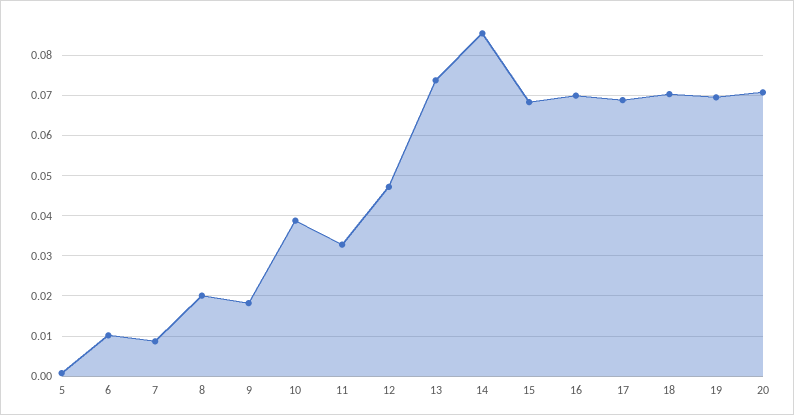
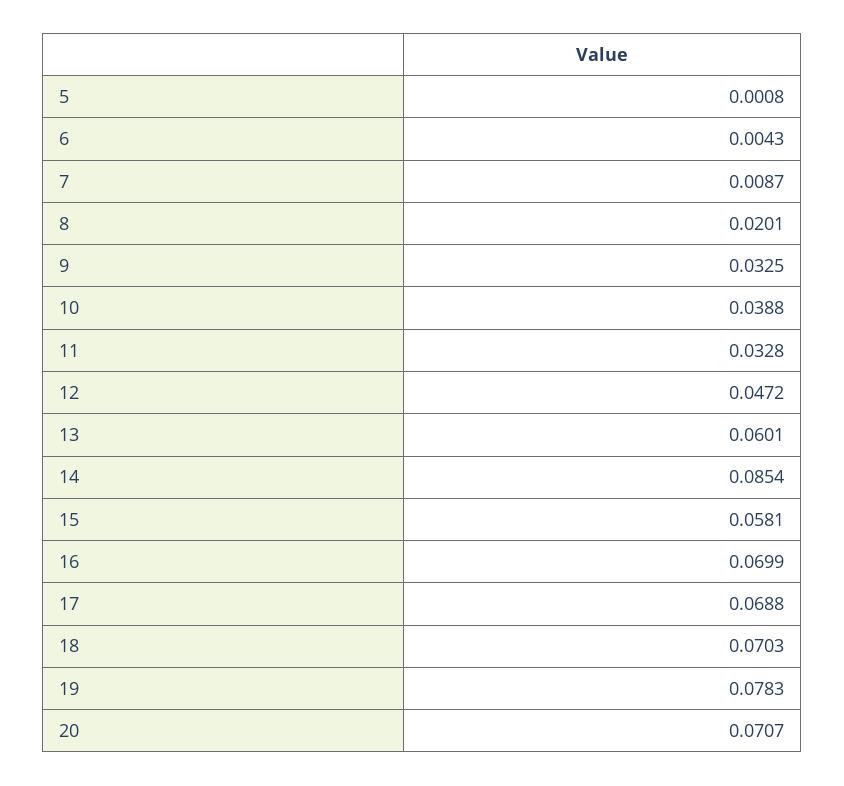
  {
    "5": 0.0008,
-   "6": 0.01,
+   "6": 0.0043,
    "7": 0.0087,
    "8": 0.0201,
-   "9": 0.018,
+   "9": 0.0325,
    "10": 0.0388,
    "11": 0.0328,
    "12": 0.0472,
-   "13": 0.074,
+   "13": 0.0601,
    "14": 0.0854,
-   "15": 0.068,
+   "15": 0.0581,
    "16": 0.0699,
    "17": 0.0688,
    "18": 0.0703,
-   "19": 0.07,
+   "19": 0.0783,
    "20": 0.0707
  }

